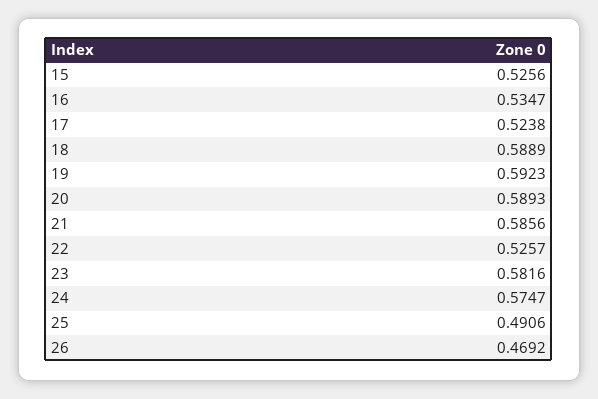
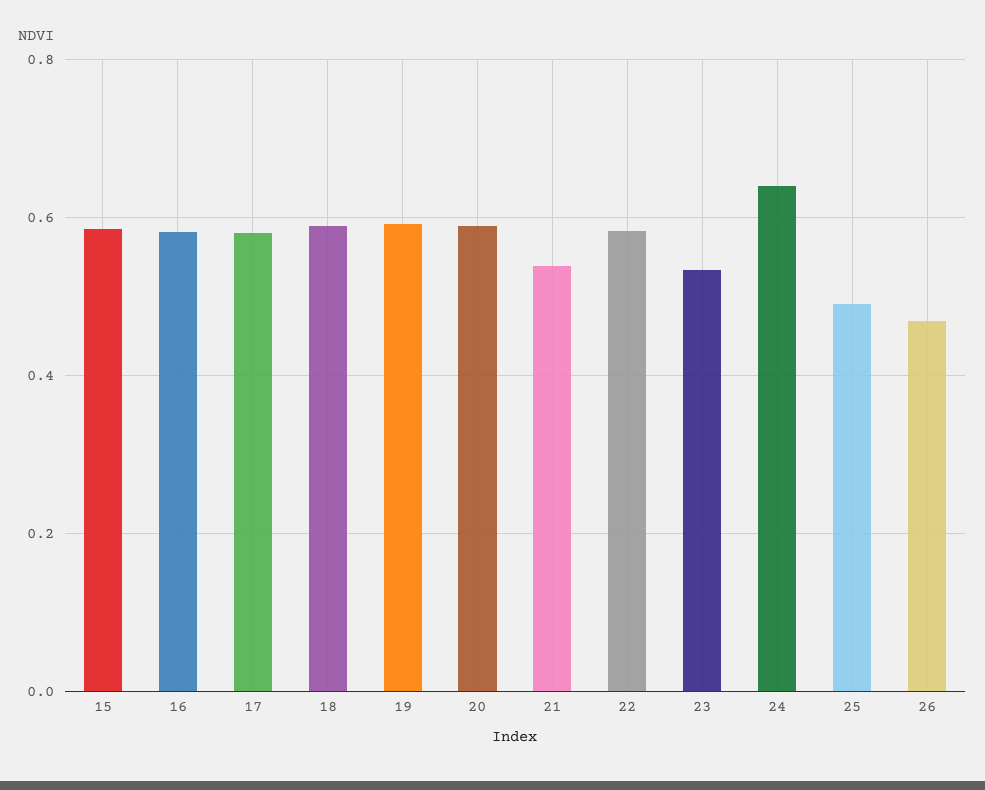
  {
-   "15": 0.5256,
+   "15": 0.58,
-   "16": 0.5347,
+   "16": 0.58,
-   "17": 0.5238,
+   "17": 0.58,
    "18": 0.5889,
    "19": 0.5923,
    "20": 0.5893,
-   "21": 0.5856,
+   "21": 0.54,
-   "22": 0.5257,
+   "22": 0.58,
-   "23": 0.5816,
+   "23": 0.54,
-   "24": 0.5747,
+   "24": 0.64,
    "25": 0.4906,
    "26": 0.4692
  }

